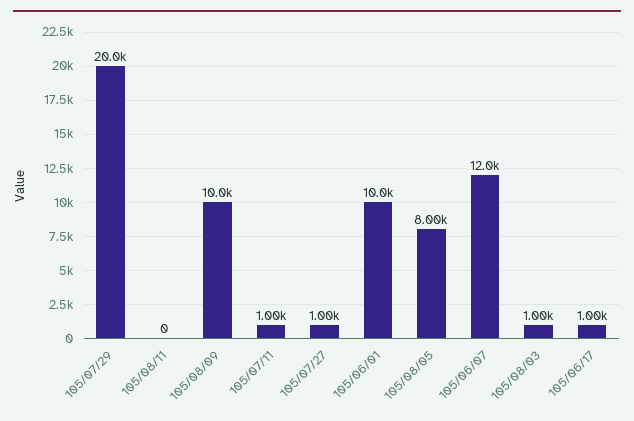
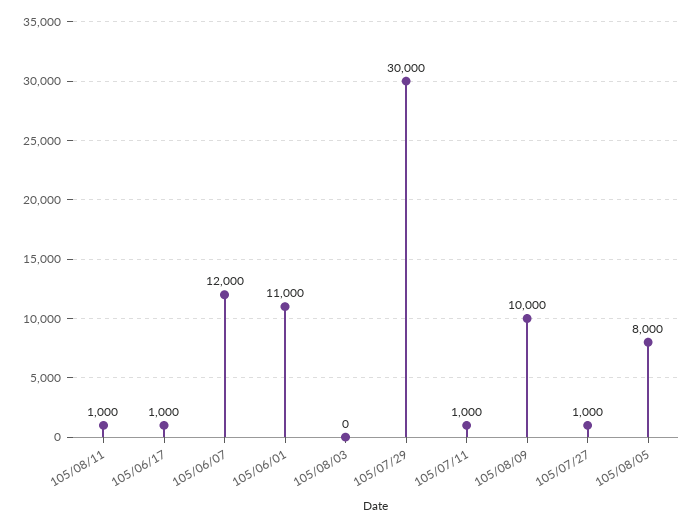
  {
-   "105/07/29": 20000,
+   "105/07/29": 30000,
-   "105/08/11": 0,
+   "105/08/11": 1000,
    "105/08/09": 10000,
    "105/07/11": 1000,
    "105/07/27": 1000,
-   "105/06/01": 10000,
+   "105/06/01": 11000,
    "105/08/05": 8000,
    "105/06/07": 12000,
-   "105/08/03": 1000,
+   "105/08/03": 0,
    "105/06/17": 1000
  }

